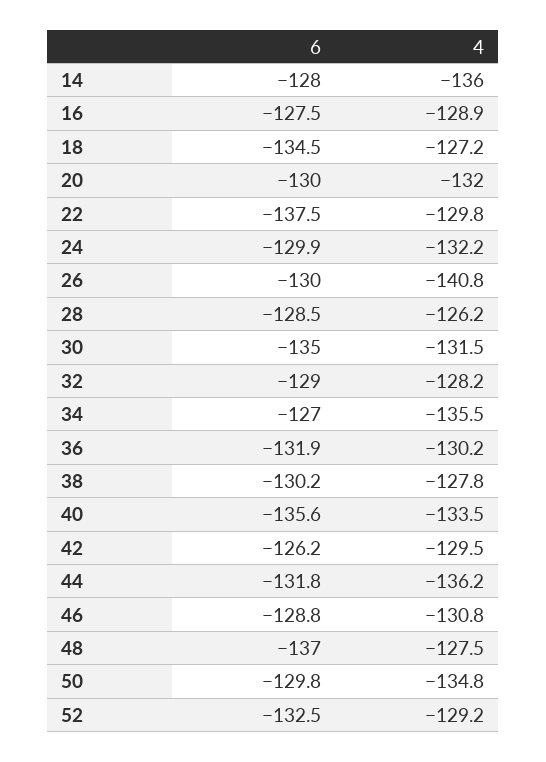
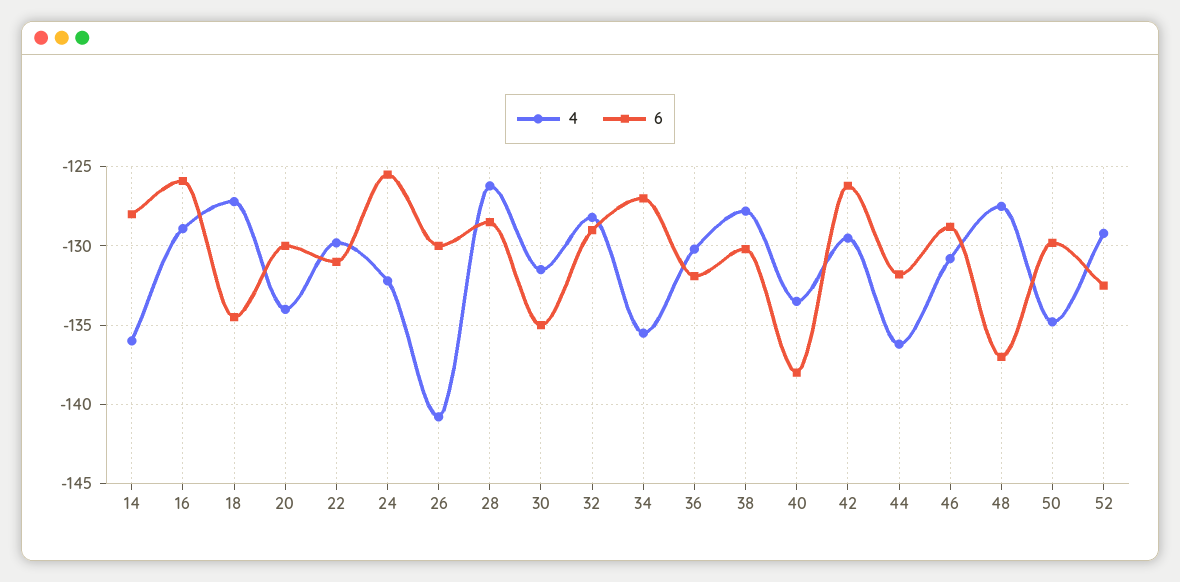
  {
    "6": {
      "14": -128,
-     "16": -127.5,
+     "16": -126,
      "18": -134.5,
      "20": -130,
-     "22": -137.5,
+     "22": -131,
-     "24": -129.9,
+     "24": -125.5,
      "26": -130,
      "28": -128.5,
      "30": -135,
      "32": -129,
      "34": -127,
      "36": -131.9,
      "38": -130.2,
-     "40": -135.6,
+     "40": -138,
      "42": -126.2,
      "44": -131.8,
      "46": -128.8,
      "48": -137,
      "50": -129.8,
      "52": -132.5
    },
    "4": {
      "14": -136,
      "16": -128.9,
      "18": -127.2,
-     "20": -132,
+     "20": -134,
      "22": -129.8,
      "24": -132.2,
      "26": -140.8,
      "28": -126.2,
      "30": -131.5,
      "32": -128.2,
      "34": -135.5,
      "36": -130.2,
      "38": -127.8,
      "40": -133.5,
      "42": -129.5,
      "44": -136.2,
      "46": -130.8,
      "48": -127.5,
      "50": -134.8,
      "52": -129.2
    }
  }

